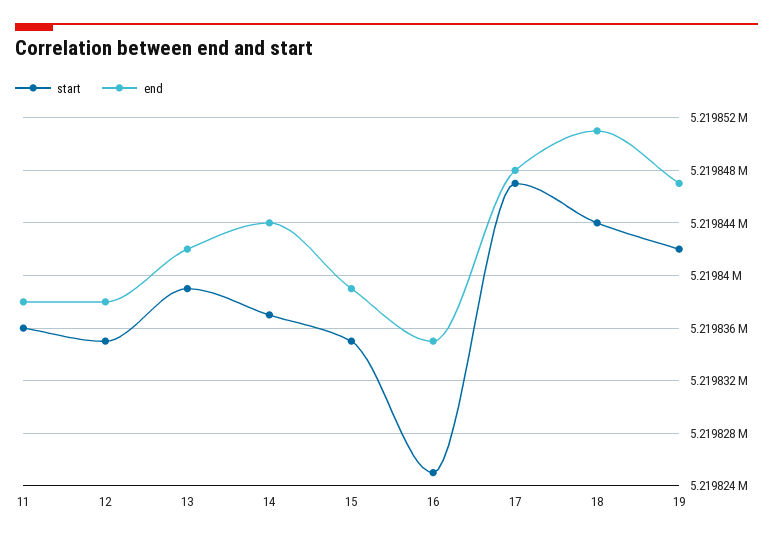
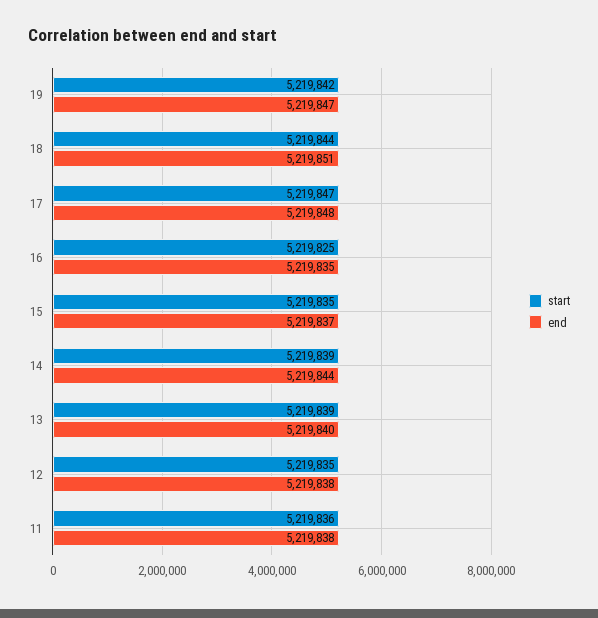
  {
    "start": {
      "11": 5219836,
      "12": 5219835,
      "13": 5219839,
-     "14": 5219837,
+     "14": 5219839,
      "15": 5219835,
      "16": 5219825,
      "17": 5219847,
      "18": 5219844,
      "19": 5219842
    },
    "end": {
      "11": 5219838,
      "12": 5219838,
-     "13": 5219842,
+     "13": 5219840,
      "14": 5219844,
-     "15": 5219839,
+     "15": 5219837,
      "16": 5219835,
      "17": 5219848,
      "18": 5219851,
      "19": 5219847
    }
  }

